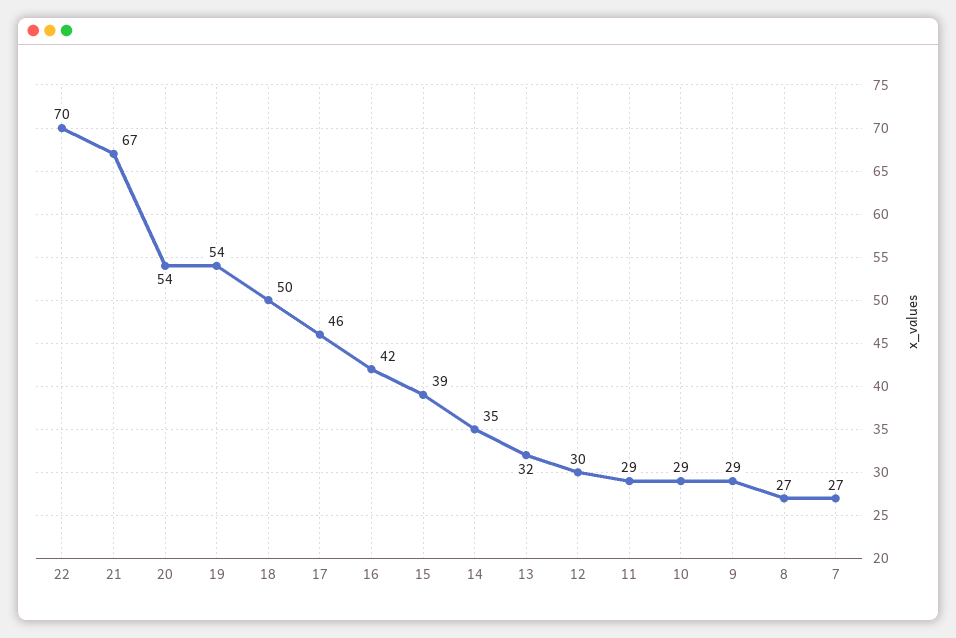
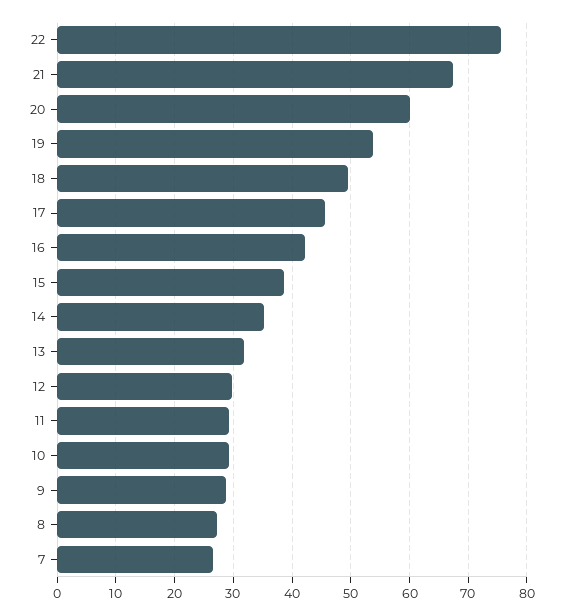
  {
-   "22": 70,
+   "22": 76,
    "21": 67,
-   "20": 54,
+   "20": 60,
    "19": 54,
    "18": 50,
    "17": 46,
    "16": 42,
    "15": 39,
    "14": 35,
    "13": 32,
    "12": 30,
    "11": 29,
    "10": 29,
    "9": 29,
    "8": 27,
    "7": 27
  }

